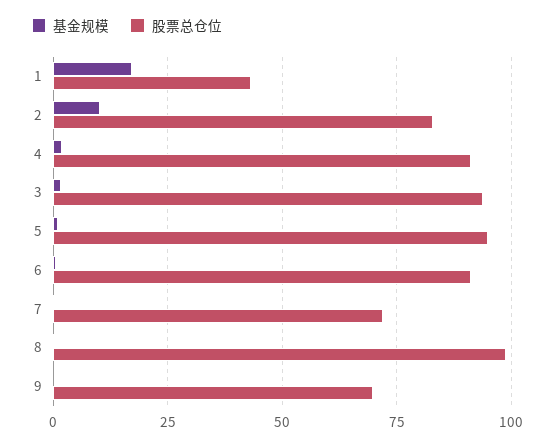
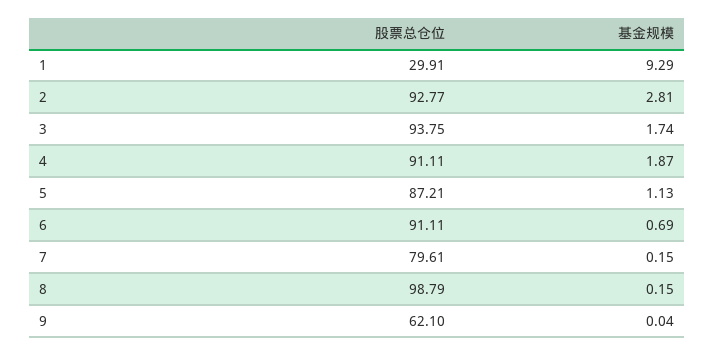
  {
    "基金规模": {
-     "1": 17.5,
+     "1": 9.29,
-     "2": 10,
+     "2": 2.81,
      "4": 1.87,
      "3": 1.74,
      "5": 1.13,
      "6": 0.69,
      "7": 0.15,
      "8": 0.15,
      "9": 0.04
    },
    "股票总仓位": {
-     "1": 42.5,
+     "1": 29.91,
-     "2": 82.5,
+     "2": 92.77,
      "4": 91.11,
      "3": 93.75,
-     "5": 95,
+     "5": 87.21,
      "6": 91.11,
-     "7": 72.5,
+     "7": 79.61,
      "8": 98.79,
-     "9": 70
+     "9": 62.1
    }
  }

